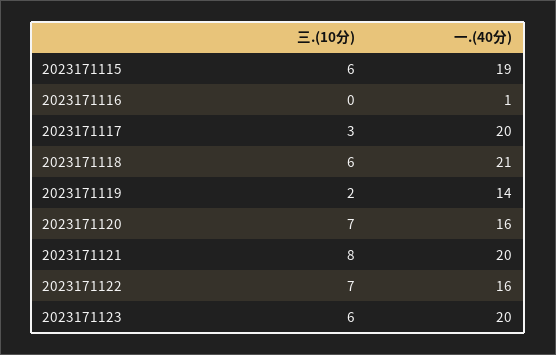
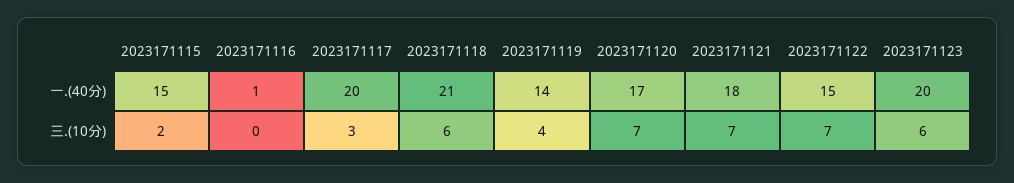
  {
    "三.(10分)": {
-     "2023171115": 6,
+     "2023171115": 2,
      "2023171116": 0,
      "2023171117": 3,
      "2023171118": 6,
-     "2023171119": 2,
+     "2023171119": 4,
      "2023171120": 7,
-     "2023171121": 8,
+     "2023171121": 7,
      "2023171122": 7,
      "2023171123": 6
    },
    "一.(40分)": {
-     "2023171115": 19,
+     "2023171115": 15,
      "2023171116": 1,
      "2023171117": 20,
      "2023171118": 21,
      "2023171119": 14,
-     "2023171120": 16,
+     "2023171120": 17,
-     "2023171121": 20,
+     "2023171121": 18,
-     "2023171122": 16,
+     "2023171122": 15,
      "2023171123": 20
    }
  }

